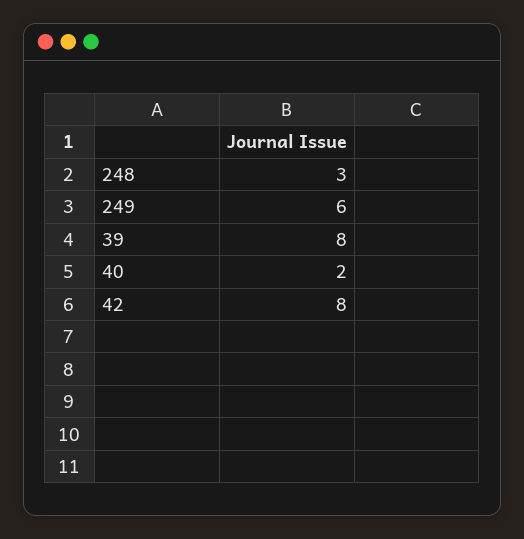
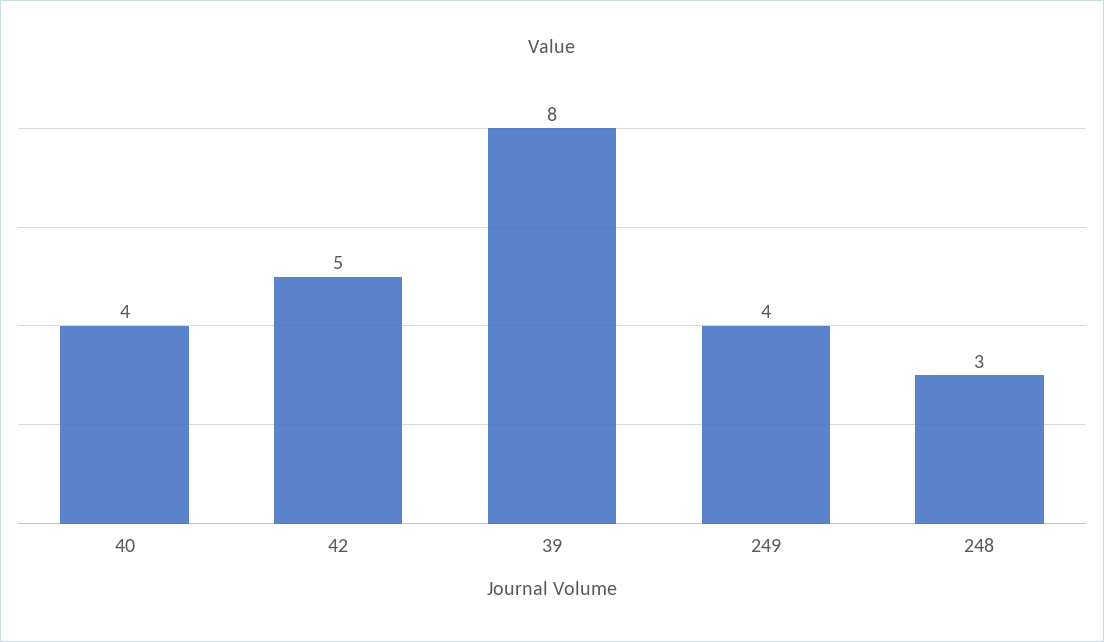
  {
    "248": 3,
-   "249": 6,
+   "249": 4,
    "39": 8,
-   "40": 2,
+   "40": 4,
-   "42": 8
+   "42": 5
  }

